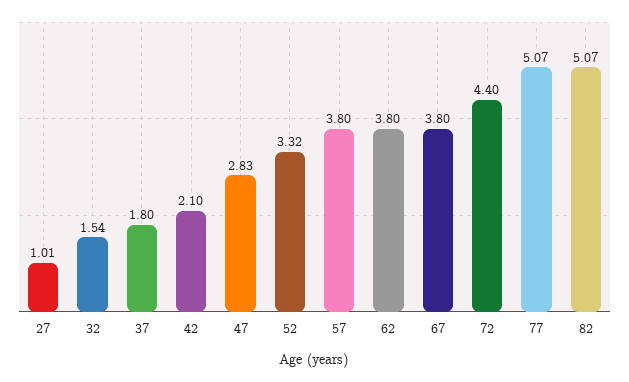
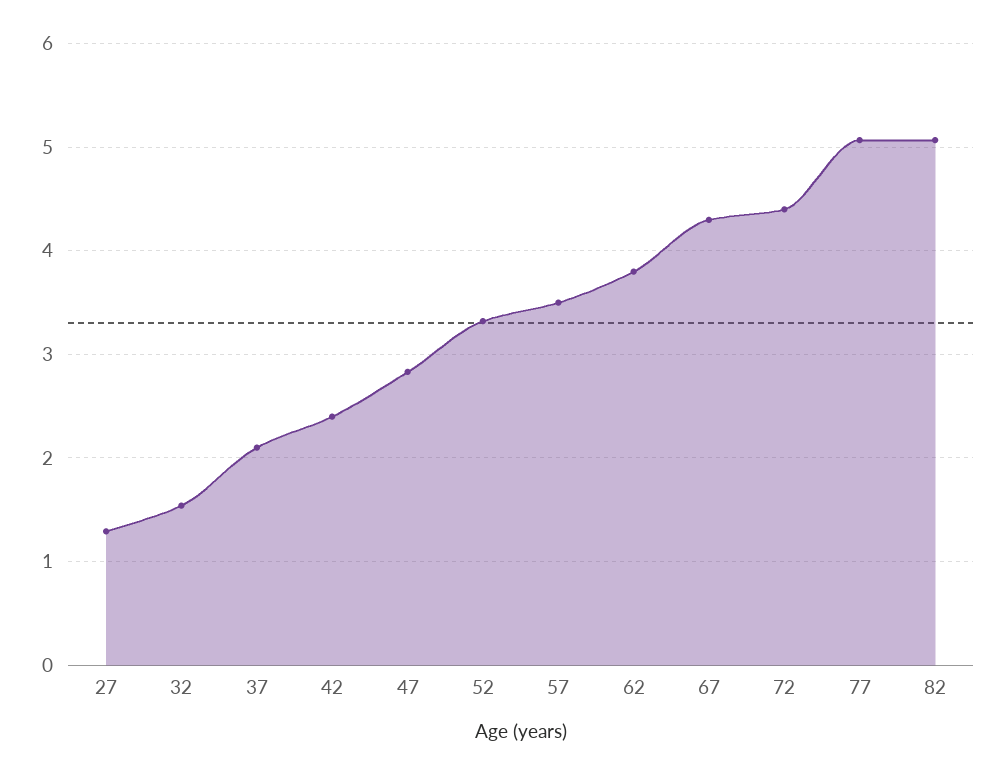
  {
-   "27": 1.01,
+   "27": 1.3,
    "32": 1.54,
-   "37": 1.8,
+   "37": 2.1,
-   "42": 2.1,
+   "42": 2.4,
    "47": 2.83,
    "52": 3.32,
-   "57": 3.8,
+   "57": 3.5,
    "62": 3.8,
-   "67": 3.8,
+   "67": 4.3,
    "72": 4.4,
    "77": 5.07,
    "82": 5.07
  }

